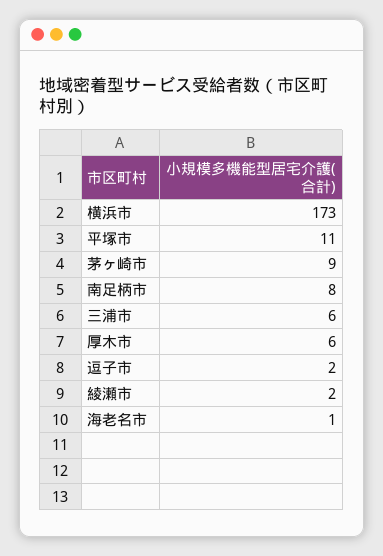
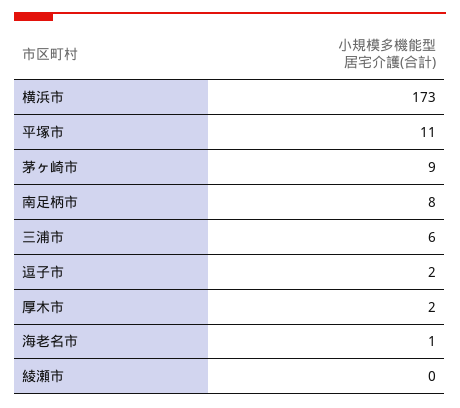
  {
    "横浜市": 173,
    "平塚市": 11,
    "茅ヶ崎市": 9,
    "南足柄市": 8,
    "三浦市": 6,
-   "厚木市": 6,
+   "厚木市": 2,
    "逗子市": 2,
-   "綾瀬市": 2,
+   "綾瀬市": 0,
    "海老名市": 1
  }

